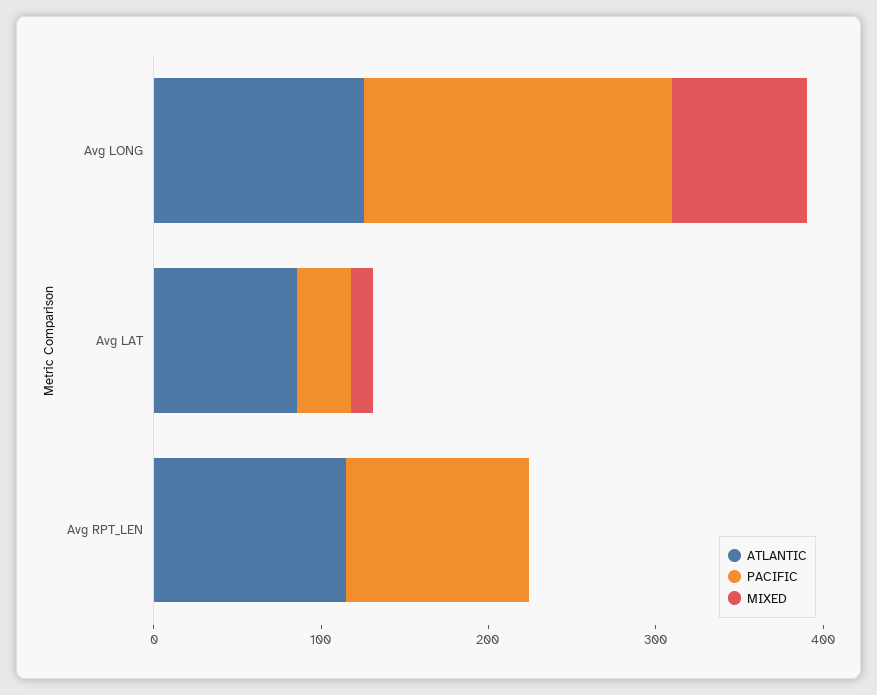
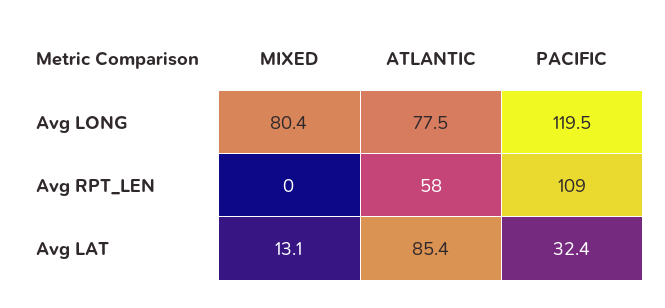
  {
    "ATLANTIC": {
-     "Avg LONG": 120,
+     "Avg LONG": 77.5,
      "Avg LAT": 85.4,
-     "Avg RPT_LEN": 120
+     "Avg RPT_LEN": 58
    },
    "PACIFIC": {
-     "Avg LONG": 180,
+     "Avg LONG": 119.5,
      "Avg LAT": 32.4,
      "Avg RPT_LEN": 109
    },
    "MIXED": {
      "Avg LONG": 80.4,
      "Avg LAT": 13.1,
      "Avg RPT_LEN": 0
    }
  }

